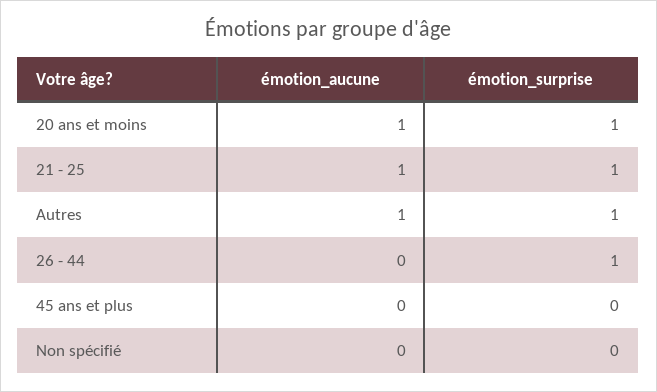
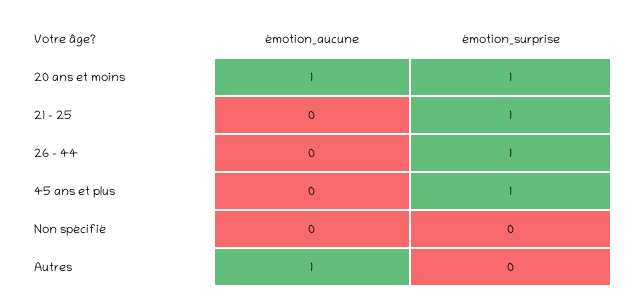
  {
    "émotion_aucune": {
      "20 ans et moins": 1,
-     "21 - 25": 1,
+     "21 - 25": 0,
      "Autres": 1,
      "26 - 44": 0,
      "45 ans et plus": 0,
      "Non spécifié": 0
    },
    "émotion_surprise": {
      "20 ans et moins": 1,
      "21 - 25": 1,
-     "Autres": 1,
+     "Autres": 0,
      "26 - 44": 1,
-     "45 ans et plus": 0,
+     "45 ans et plus": 1,
      "Non spécifié": 0
    }
  }

